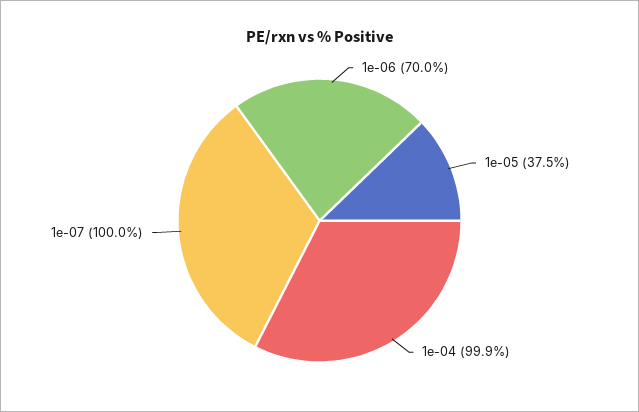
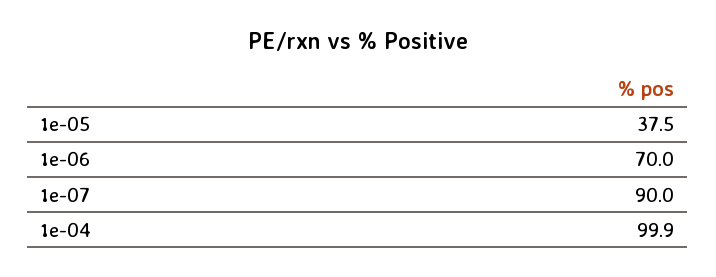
  {
    "1e-06": 70,
    "1e-05": 37.5,
    "1e-04": 99.9,
-   "1e-07": 100
+   "1e-07": 90
  }

